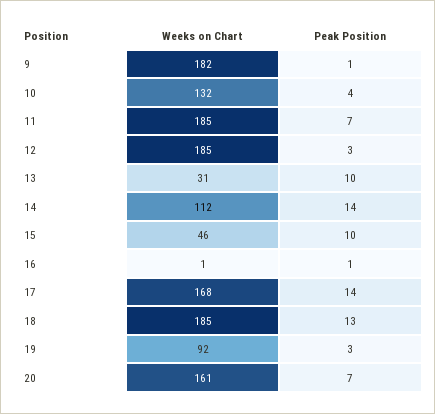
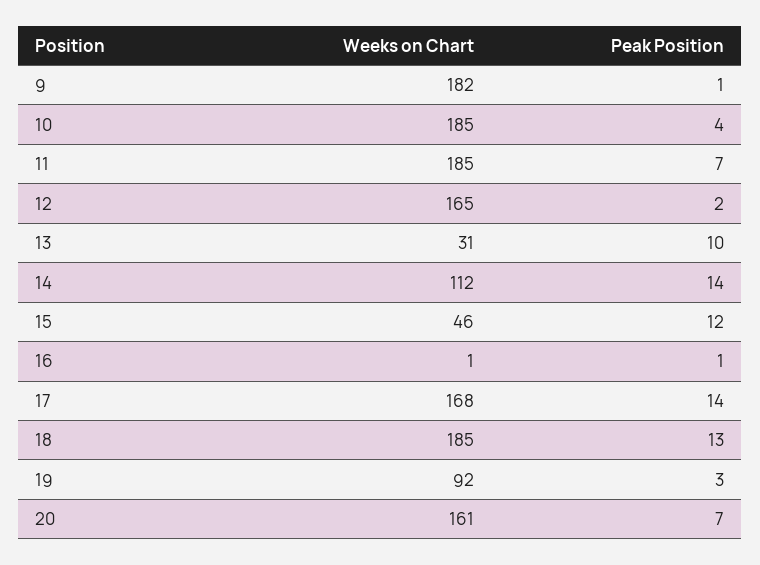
  {
    "Weeks on Chart": {
      "9": 182,
-     "10": 132,
+     "10": 185,
      "11": 185,
-     "12": 185,
+     "12": 165,
      "13": 31,
      "14": 112,
      "15": 46,
      "16": 1,
      "17": 168,
      "18": 185,
      "19": 92,
      "20": 161
    },
    "Peak Position": {
      "9": 1,
      "10": 4,
      "11": 7,
-     "12": 3,
+     "12": 2,
      "13": 10,
      "14": 14,
-     "15": 10,
+     "15": 12,
      "16": 1,
      "17": 14,
      "18": 13,
      "19": 3,
      "20": 7
    }
  }

